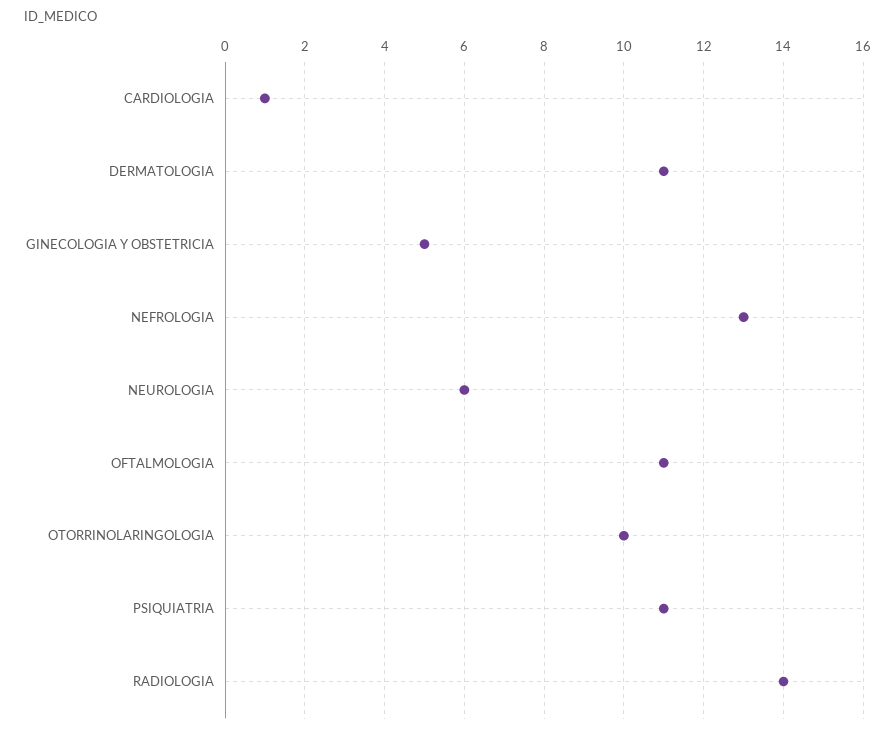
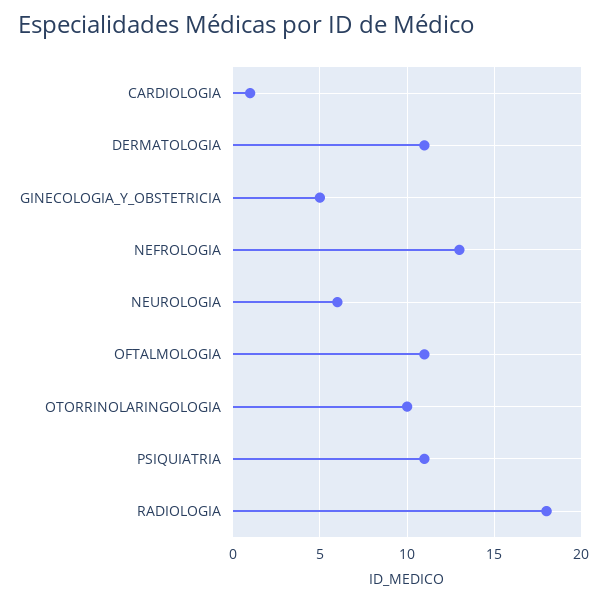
  {
    "CARDIOLOGIA": 1,
    "DERMATOLOGIA": 11,
    "GINECOLOGIA Y OBSTETRICIA": 5,
    "NEFROLOGIA": 13,
    "NEUROLOGIA": 6,
    "OFTALMOLOGIA": 11,
    "OTORRINOLARINGOLOGIA": 10,
    "PSIQUIATRIA": 11,
-   "RADIOLOGIA": 14
+   "RADIOLOGIA": 18
  }

